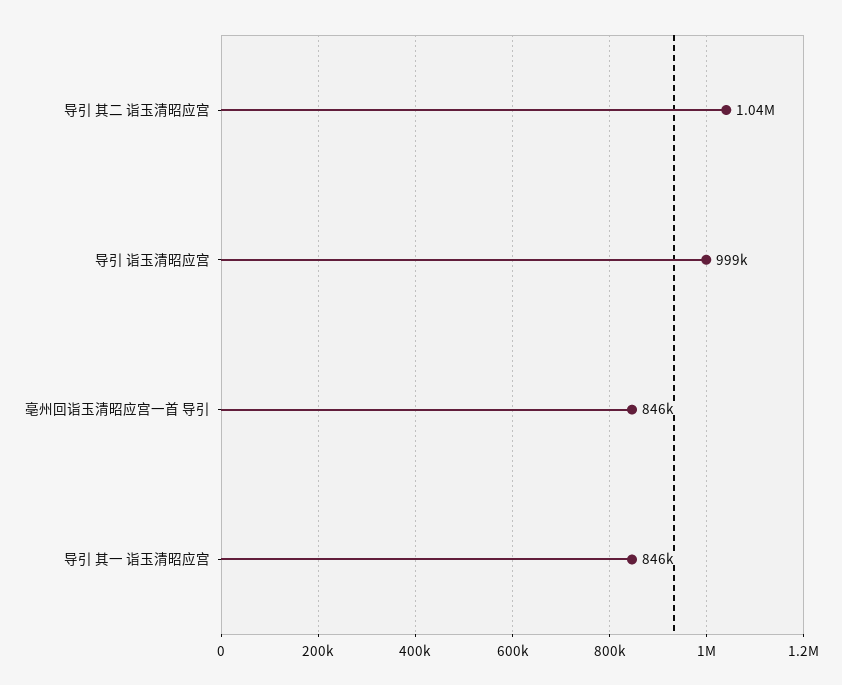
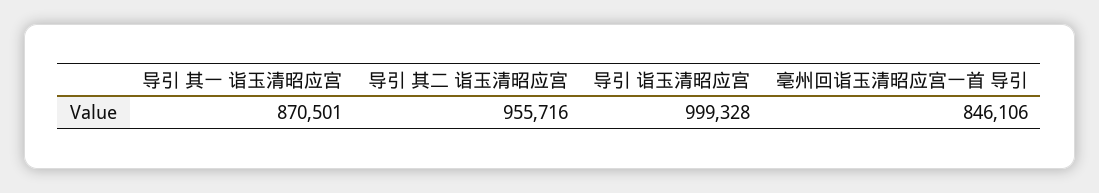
  {
-   "导引 其二 诣玉清昭应宫": 1040000,
+   "导引 其二 诣玉清昭应宫": 955716,
    "导引 诣玉清昭应宫": 999328,
    "亳州回诣玉清昭应宫一首 导引": 846106,
-   "导引 其一 诣玉清昭应宫": 846000
+   "导引 其一 诣玉清昭应宫": 870501
  }

